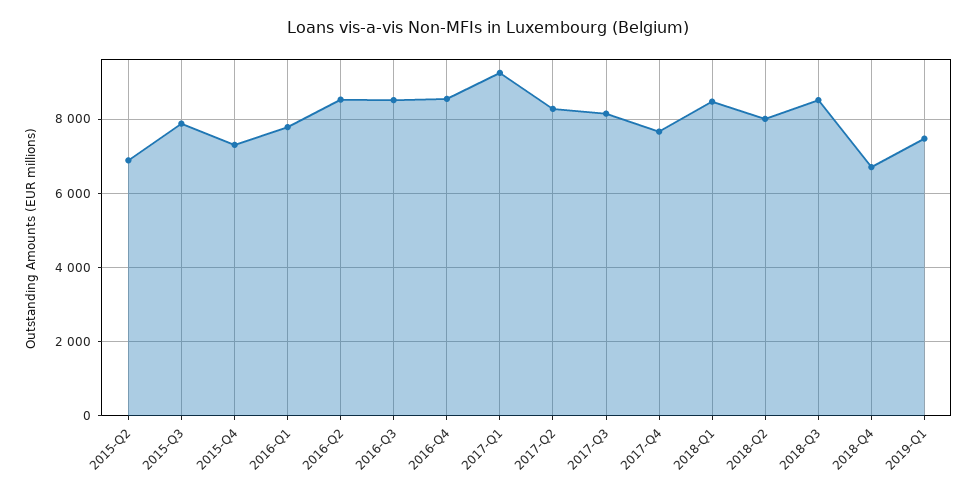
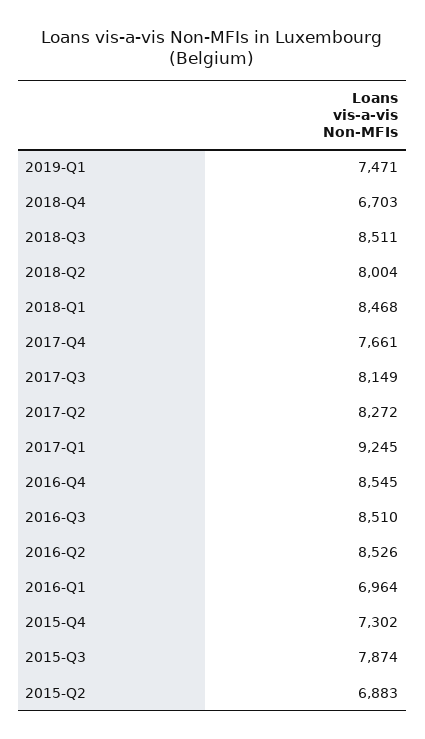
  {
    "2015-Q2": 6883,
    "2015-Q3": 7874,
    "2015-Q4": 7302,
-   "2016-Q1": 7800,
+   "2016-Q1": 6964,
    "2016-Q2": 8526,
    "2016-Q3": 8510,
    "2016-Q4": 8545,
    "2017-Q1": 9245,
    "2017-Q2": 8272,
    "2017-Q3": 8149,
    "2017-Q4": 7661,
    "2018-Q1": 8468,
    "2018-Q2": 8004,
    "2018-Q3": 8511,
    "2018-Q4": 6703,
    "2019-Q1": 7471
  }

